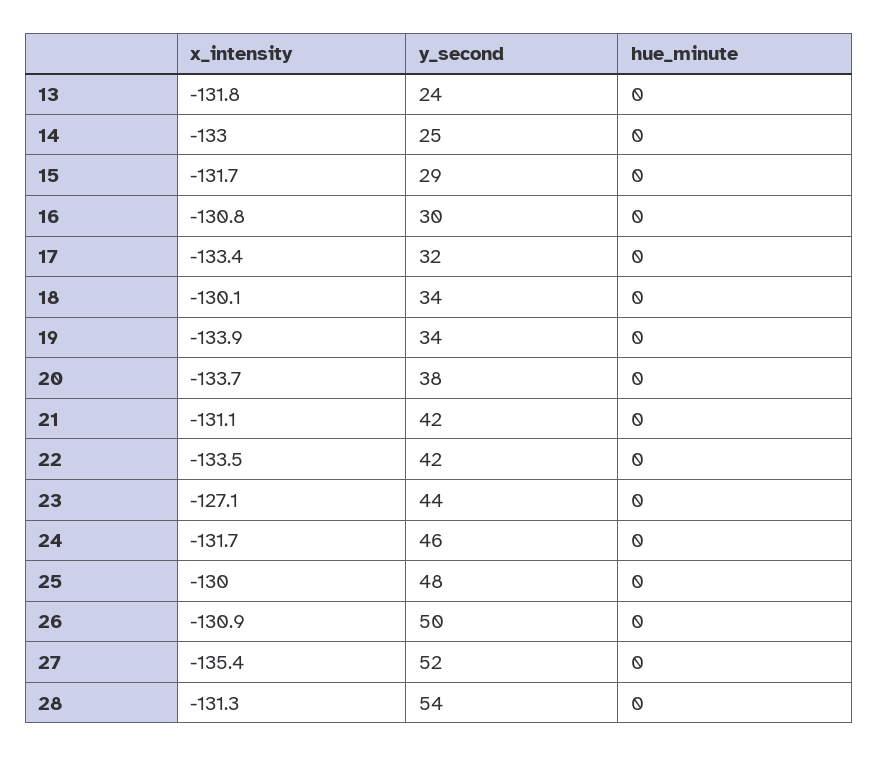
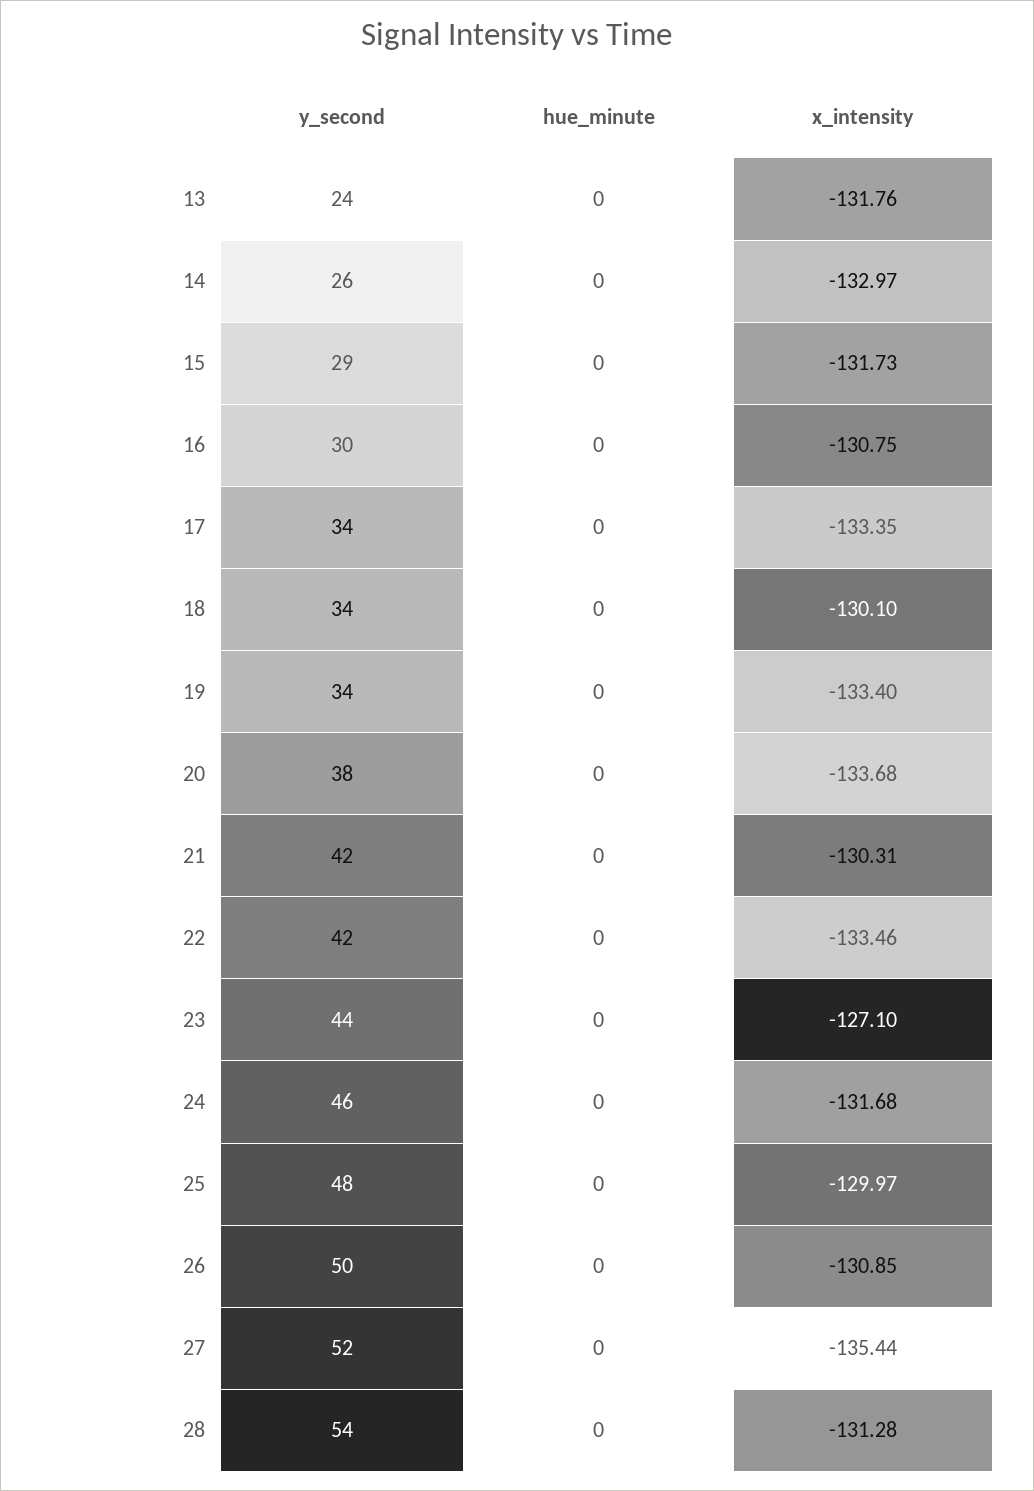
  {
    "x_intensity": {
      "13": -131.76,
      "14": -132.97,
      "15": -131.73,
      "16": -130.75,
      "17": -133.35,
      "18": -130.1,
-     "19": -133.9,
+     "19": -133.4,
      "20": -133.68,
-     "21": -131.1,
+     "21": -130.31,
      "22": -133.46,
      "23": -127.1,
      "24": -131.68,
      "25": -129.97,
      "26": -130.85,
      "27": -135.44,
      "28": -131.28
    },
    "y_second": {
      "13": 24,
-     "14": 25,
+     "14": 26,
      "15": 29,
      "16": 30,
-     "17": 32,
+     "17": 34,
      "18": 34,
      "19": 34,
      "20": 38,
      "21": 42,
      "22": 42,
      "23": 44,
      "24": 46,
      "25": 48,
      "26": 50,
      "27": 52,
      "28": 54
    },
    "hue_minute": {
      "13": 0,
      "14": 0,
      "15": 0,
      "16": 0,
      "17": 0,
      "18": 0,
      "19": 0,
      "20": 0,
      "21": 0,
      "22": 0,
      "23": 0,
      "24": 0,
      "25": 0,
      "26": 0,
      "27": 0,
      "28": 0
    }
  }

